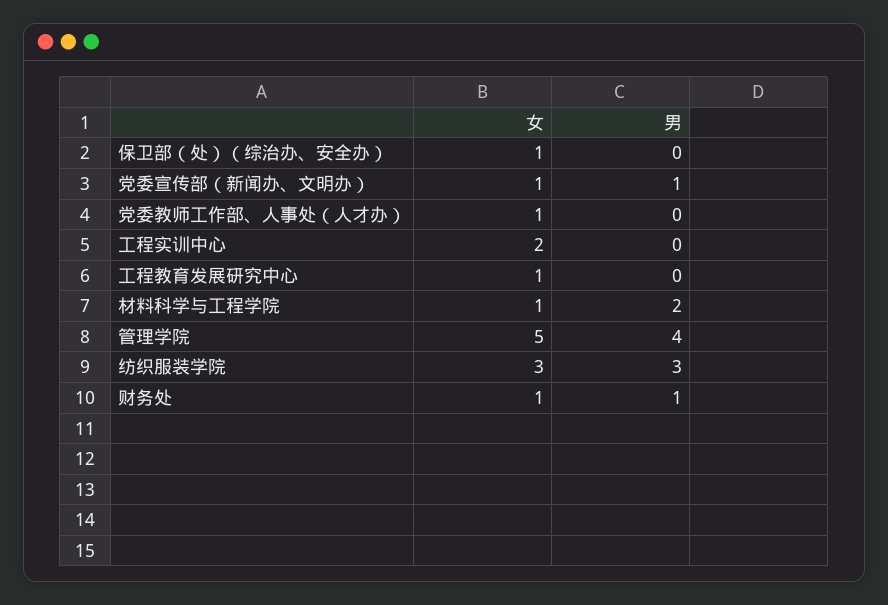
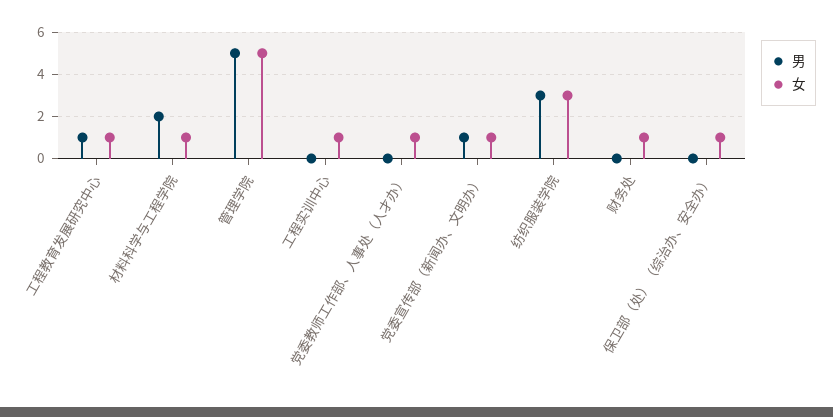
  {
    "女": {
      "保卫部（处）（综治办、安全办）": 1,
      "党委宣传部（新闻办、文明办）": 1,
      "党委教师工作部、人事处（人才办）": 1,
-     "工程实训中心": 2,
+     "工程实训中心": 1,
      "工程教育发展研究中心": 1,
      "材料科学与工程学院": 1,
      "管理学院": 5,
      "纺织服装学院": 3,
      "财务处": 1
    },
    "男": {
      "保卫部（处）（综治办、安全办）": 0,
      "党委宣传部（新闻办、文明办）": 1,
      "党委教师工作部、人事处（人才办）": 0,
      "工程实训中心": 0,
-     "工程教育发展研究中心": 0,
+     "工程教育发展研究中心": 1,
      "材料科学与工程学院": 2,
-     "管理学院": 4,
+     "管理学院": 5,
      "纺织服装学院": 3,
-     "财务处": 1
+     "财务处": 0
    }
  }

